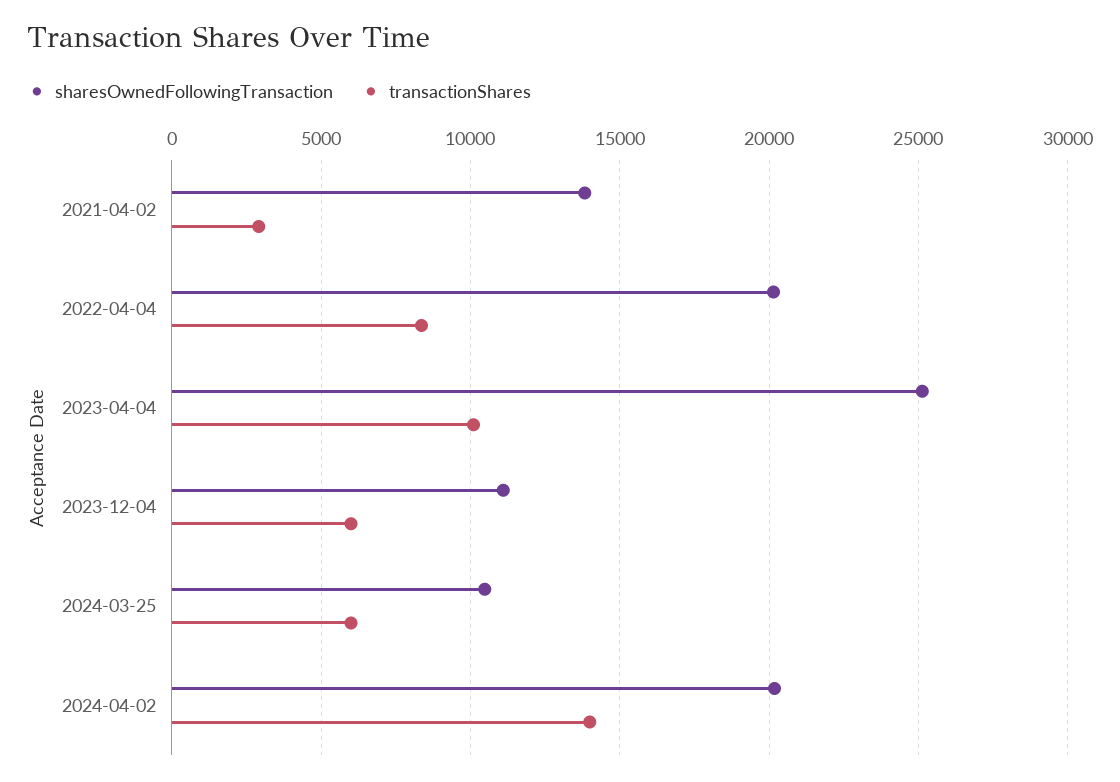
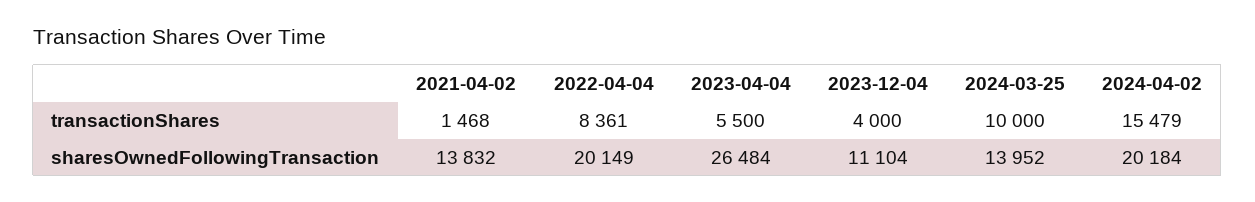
  {
    "sharesOwnedFollowingTransaction": {
      "2021-04-02": 13832,
      "2022-04-04": 20149,
-     "2023-04-04": 25000,
+     "2023-04-04": 26484,
      "2023-12-04": 11104,
-     "2024-03-25": 10500,
+     "2024-03-25": 13952,
      "2024-04-02": 20184
    },
    "transactionShares": {
-     "2021-04-02": 3000,
+     "2021-04-02": 1468,
      "2022-04-04": 8361,
-     "2023-04-04": 10000,
+     "2023-04-04": 5500,
-     "2023-12-04": 6000,
+     "2023-12-04": 4000,
-     "2024-03-25": 6000,
+     "2024-03-25": 10000,
-     "2024-04-02": 14000
+     "2024-04-02": 15479
    }
  }

